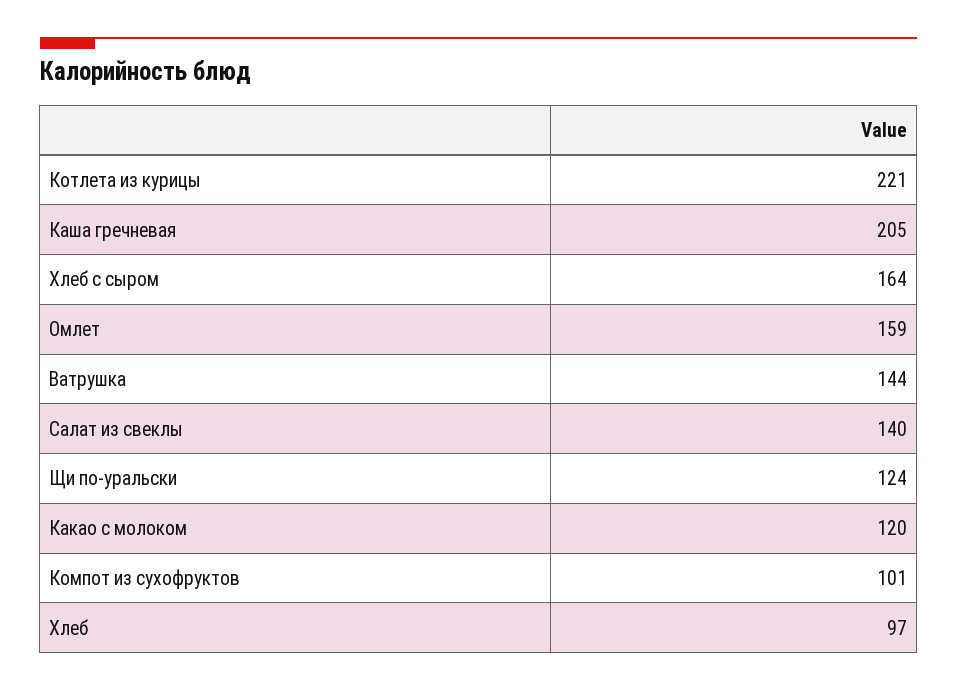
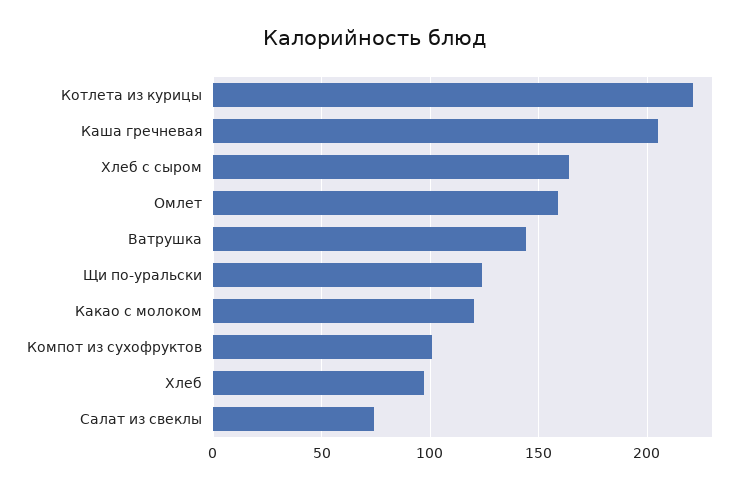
  {
    "Котлета из курицы": 221,
    "Каша гречневая": 205,
    "Хлеб с сыром": 164,
    "Омлет": 159,
    "Ватрушка": 144,
-   "Салат из свеклы": 140,
+   "Салат из свеклы": 75,
    "Щи по-уральски": 124,
    "Какао с молоком": 120,
    "Компот из сухофруктов": 101,
    "Хлеб": 97
  }

